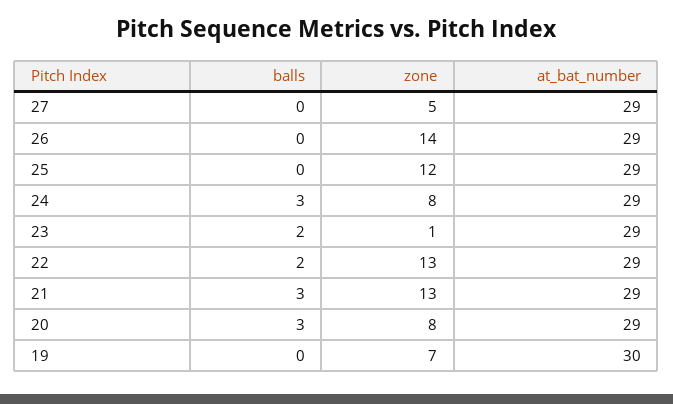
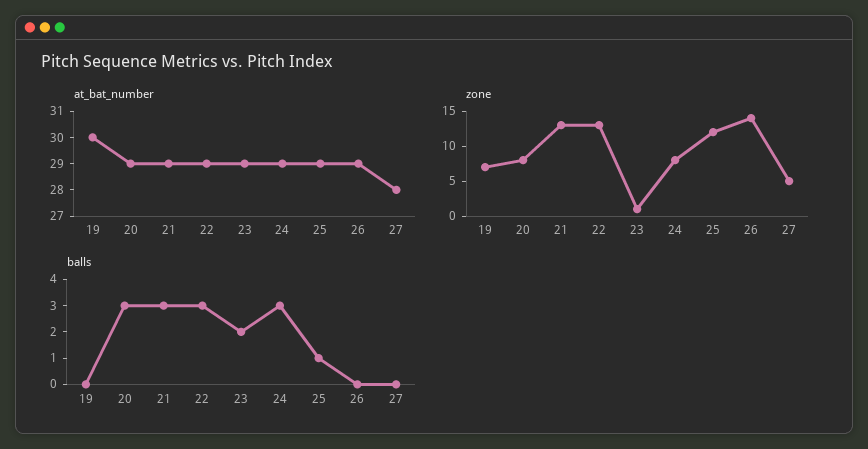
  {
    "balls": {
      "27": 0,
      "26": 0,
-     "25": 0,
+     "25": 1,
      "24": 3,
      "23": 2,
-     "22": 2,
+     "22": 3,
      "21": 3,
      "20": 3,
      "19": 0
    },
    "zone": {
      "27": 5,
      "26": 14,
      "25": 12,
      "24": 8,
      "23": 1,
      "22": 13,
      "21": 13,
      "20": 8,
      "19": 7
    },
    "at_bat_number": {
-     "27": 29,
+     "27": 28,
      "26": 29,
      "25": 29,
      "24": 29,
      "23": 29,
      "22": 29,
      "21": 29,
      "20": 29,
      "19": 30
    }
  }

